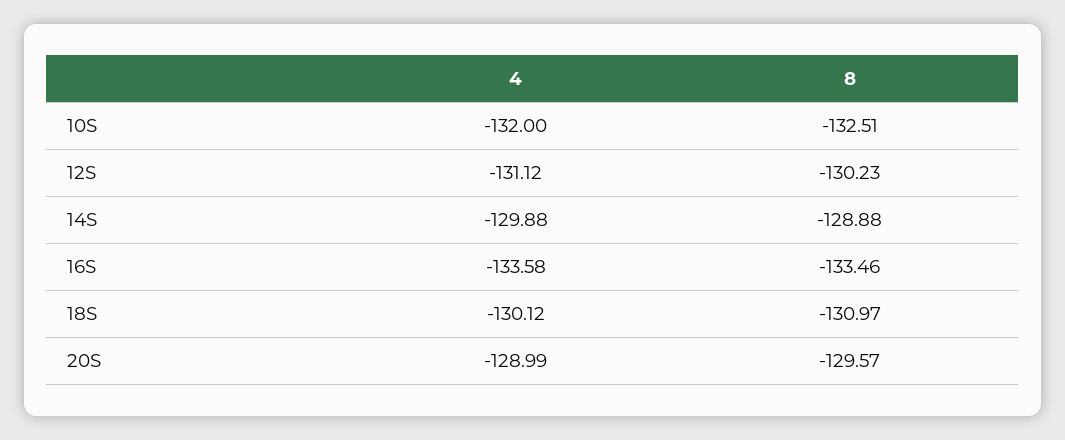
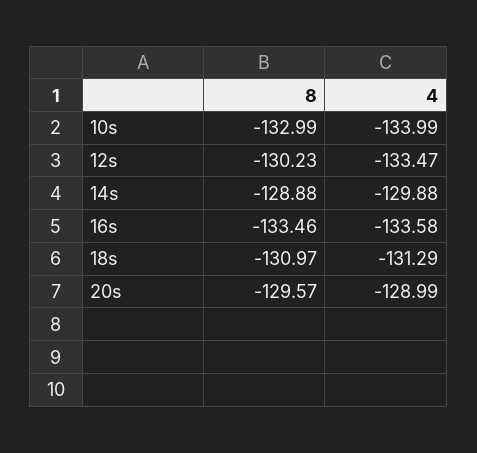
  {
    "4": {
-     "10S": -132,
+     "10S": -133.99,
-     "12S": -131.12,
+     "12S": -133.47,
      "14S": -129.88,
      "16S": -133.58,
-     "18S": -130.12,
+     "18S": -131.29,
      "20S": -128.99
    },
    "8": {
-     "10S": -132.51,
+     "10S": -132.99,
      "12S": -130.23,
      "14S": -128.88,
      "16S": -133.46,
      "18S": -130.97,
      "20S": -129.57
    }
  }

